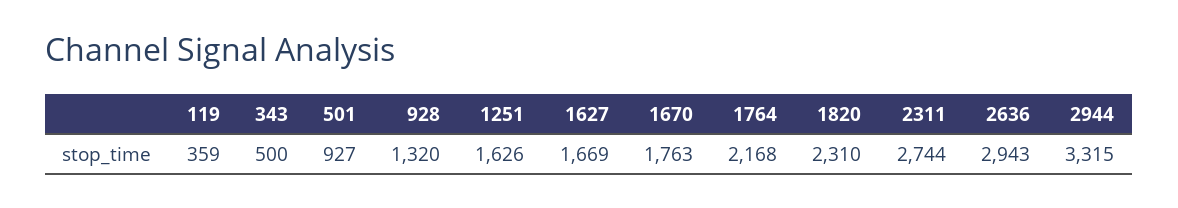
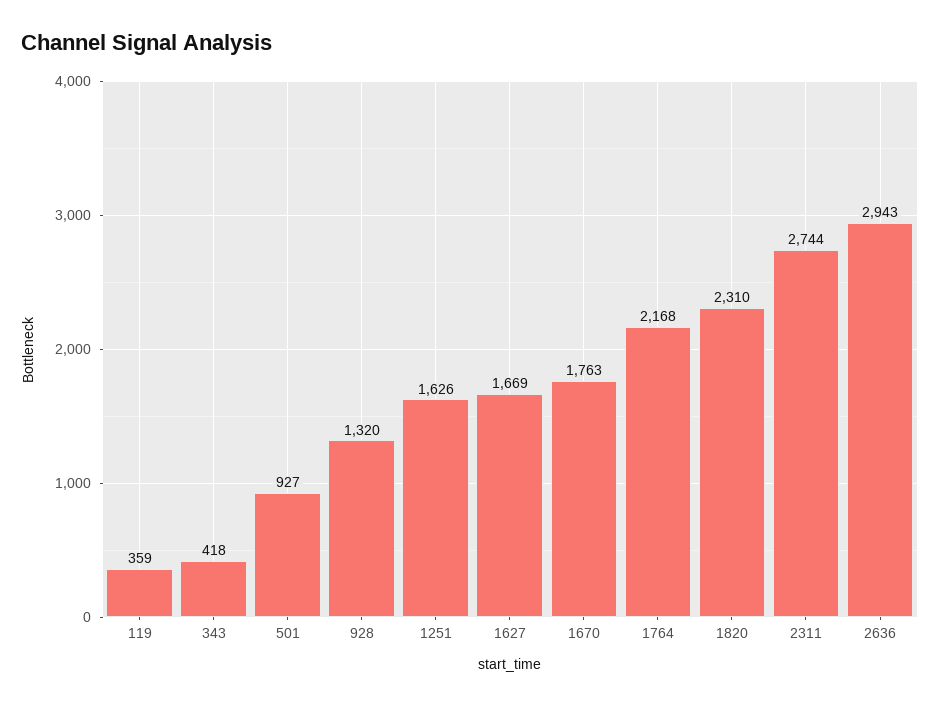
  {
    "119": 359,
-   "343": 500,
+   "343": 418,
    "501": 927,
    "928": 1320,
    "1251": 1626,
    "1627": 1669,
    "1670": 1763,
    "1764": 2168,
    "1820": 2310,
    "2311": 2744,
-   "2636": 2943,
+   "2636": 2943
-   "2944": 3315
  }

